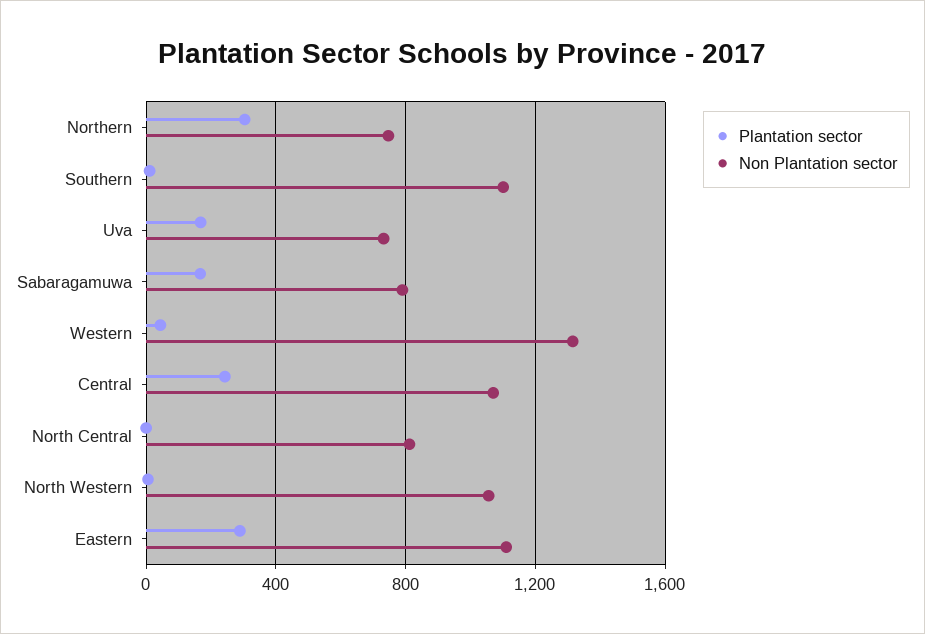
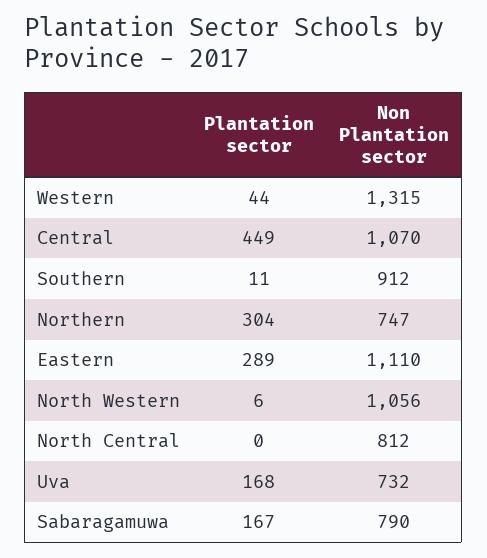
  {
    "Plantation sector": {
      "Northern": 304,
      "Southern": 11,
      "Uva": 168,
      "Sabaragamuwa": 167,
      "Western": 44,
-     "Central": 250,
+     "Central": 449,
      "North Central": 0,
      "North Western": 6,
      "Eastern": 289
    },
    "Non Plantation sector": {
      "Northern": 747,
-     "Southern": 1100,
+     "Southern": 912,
      "Uva": 732,
      "Sabaragamuwa": 790,
      "Western": 1315,
      "Central": 1070,
      "North Central": 812,
      "North Western": 1056,
      "Eastern": 1110
    }
  }

